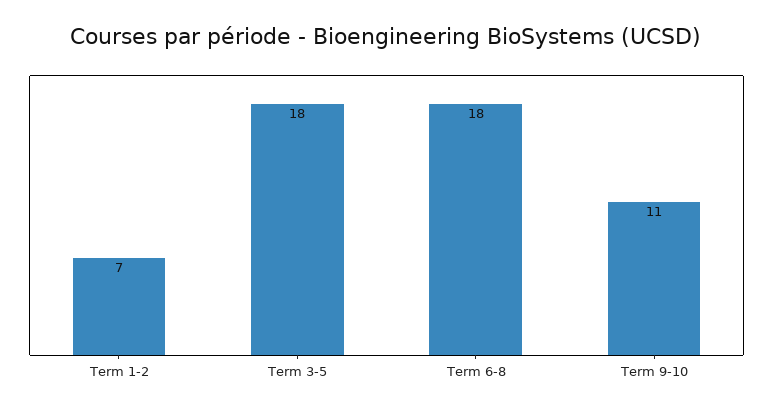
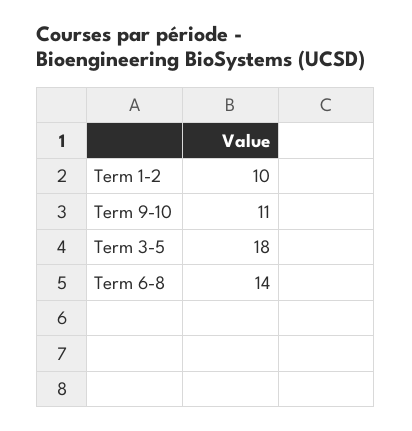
  {
-   "Term 1-2": 7,
+   "Term 1-2": 10,
    "Term 3-5": 18,
-   "Term 6-8": 18,
+   "Term 6-8": 14,
    "Term 9-10": 11
  }

